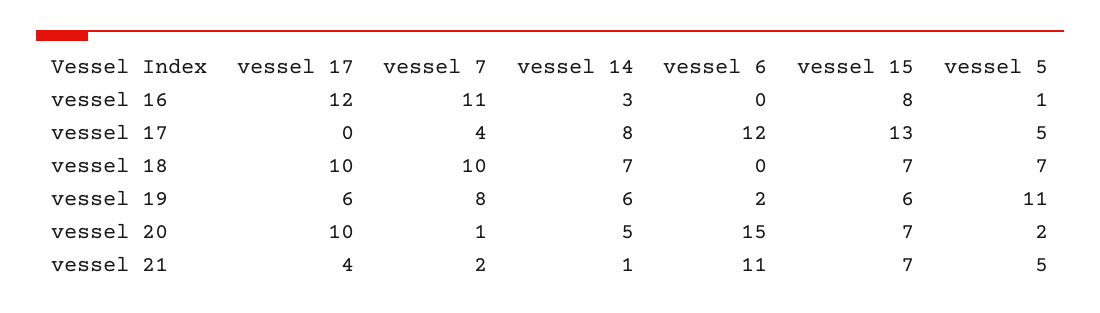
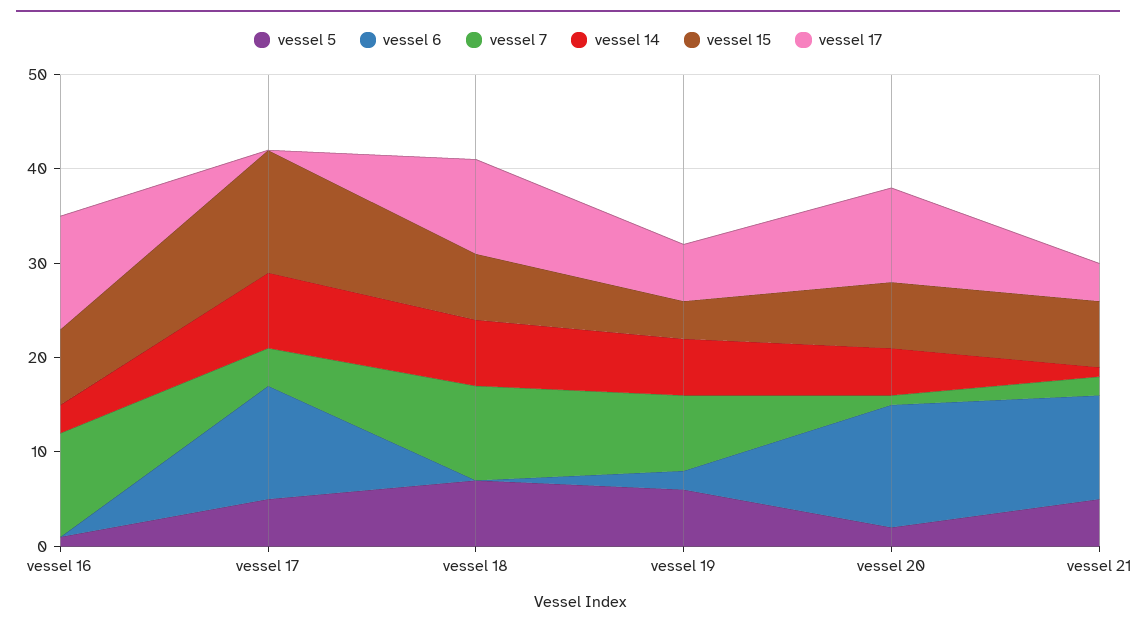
  {
    "vessel 17": {
      "vessel 16": 12,
      "vessel 17": 0,
      "vessel 18": 10,
      "vessel 19": 6,
      "vessel 20": 10,
      "vessel 21": 4
    },
    "vessel 7": {
      "vessel 16": 11,
      "vessel 17": 4,
      "vessel 18": 10,
      "vessel 19": 8,
      "vessel 20": 1,
      "vessel 21": 2
    },
    "vessel 14": {
      "vessel 16": 3,
      "vessel 17": 8,
      "vessel 18": 7,
      "vessel 19": 6,
      "vessel 20": 5,
      "vessel 21": 1
    },
    "vessel 6": {
      "vessel 16": 0,
      "vessel 17": 12,
      "vessel 18": 0,
      "vessel 19": 2,
-     "vessel 20": 15,
+     "vessel 20": 13,
      "vessel 21": 11
    },
    "vessel 15": {
      "vessel 16": 8,
      "vessel 17": 13,
      "vessel 18": 7,
-     "vessel 19": 6,
+     "vessel 19": 4,
      "vessel 20": 7,
      "vessel 21": 7
    },
    "vessel 5": {
      "vessel 16": 1,
      "vessel 17": 5,
      "vessel 18": 7,
-     "vessel 19": 11,
+     "vessel 19": 6,
      "vessel 20": 2,
      "vessel 21": 5
    }
  }

